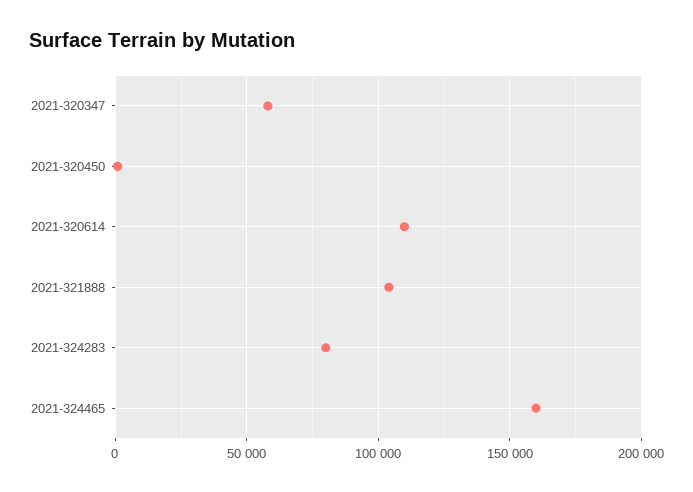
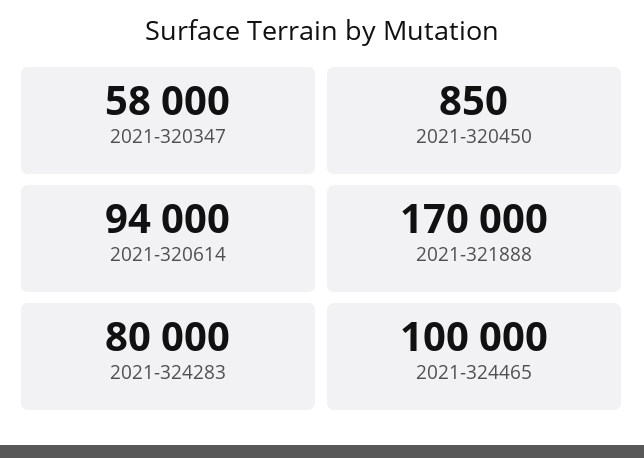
  {
    "2021-320347": 58000,
    "2021-320450": 850,
-   "2021-320614": 110000,
+   "2021-320614": 94000,
-   "2021-321888": 105000,
+   "2021-321888": 170000,
    "2021-324283": 80000,
-   "2021-324465": 160000
+   "2021-324465": 100000
  }

